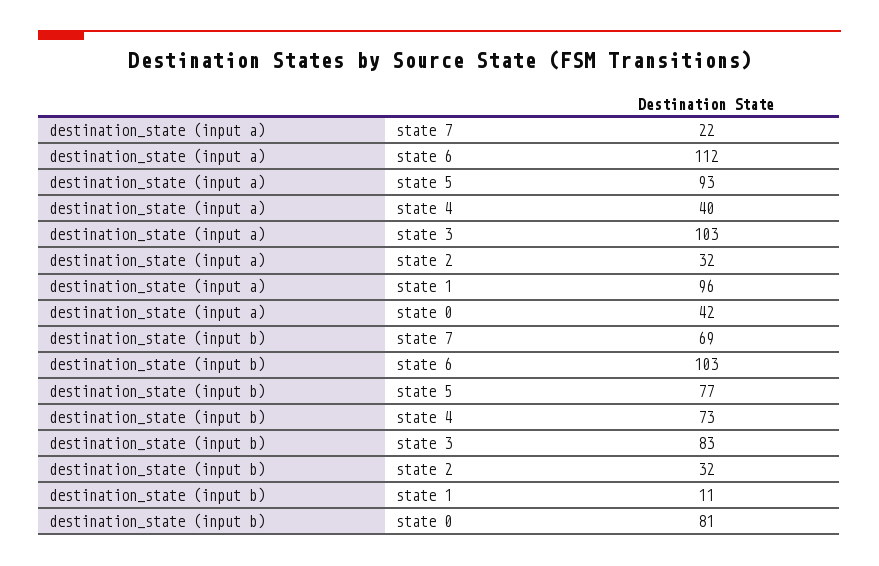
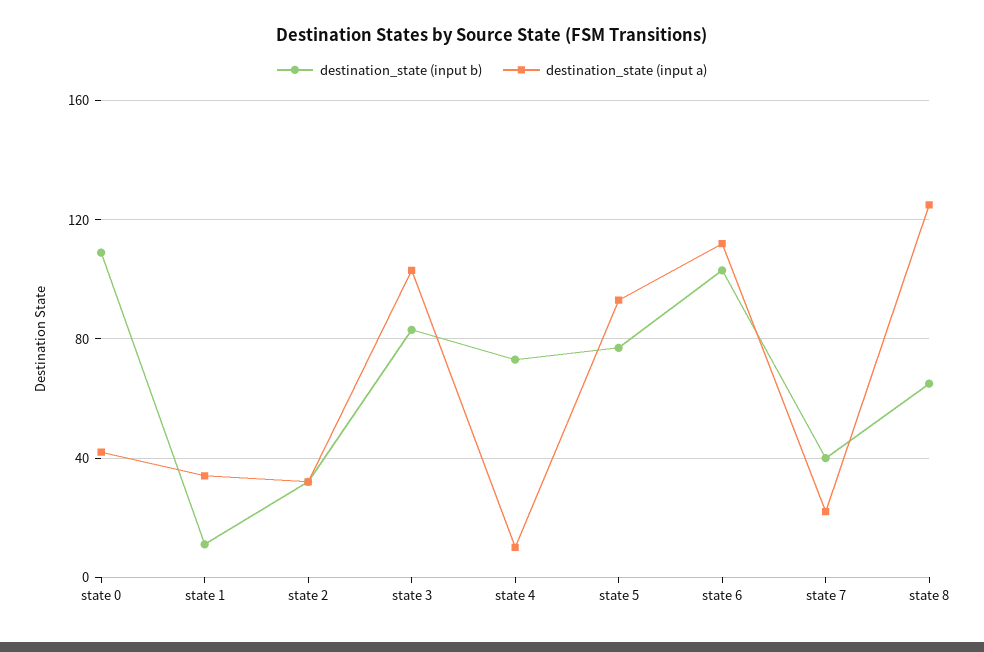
  {
    "destination_state (input a)": {
      "state 7": 22,
      "state 6": 112,
      "state 5": 93,
-     "state 4": 40,
+     "state 4": 10,
      "state 3": 103,
      "state 2": 32,
-     "state 1": 96,
+     "state 1": 35,
-     "state 0": 42
+     "state 0": 42,
+     "state 8": 125
    },
    "destination_state (input b)": {
-     "state 7": 69,
+     "state 7": 40,
      "state 6": 103,
      "state 5": 77,
      "state 4": 73,
      "state 3": 83,
      "state 2": 32,
      "state 1": 11,
-     "state 0": 81
+     "state 0": 110,
+     "state 8": 65
    }
  }

